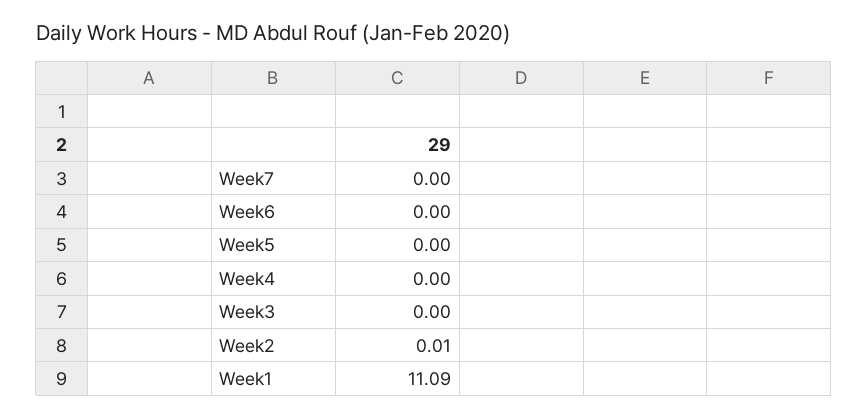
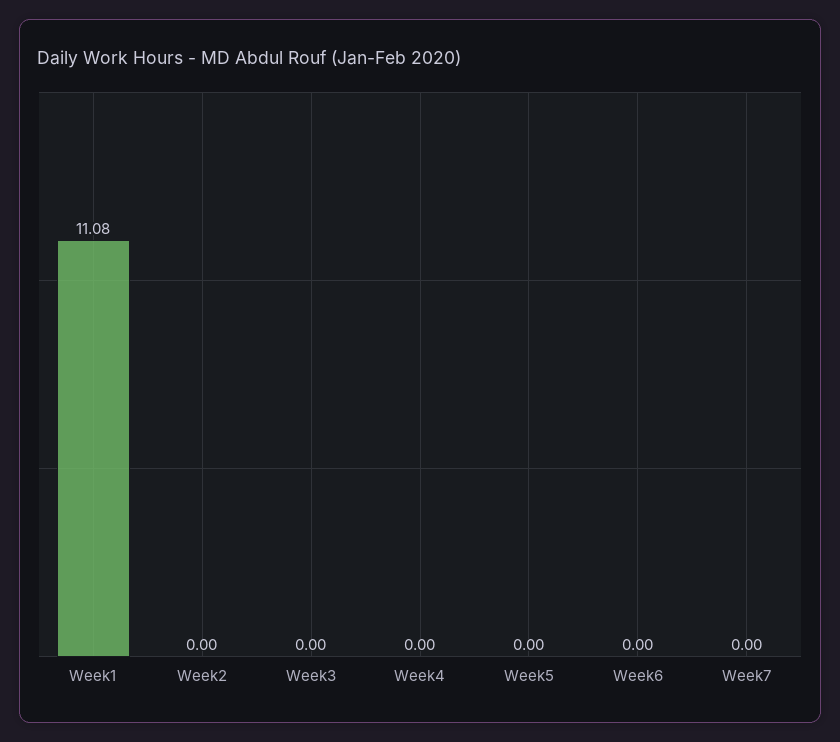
  {
    "Week7": 0,
    "Week6": 0,
    "Week5": 0,
    "Week4": 0,
    "Week3": 0,
-   "Week2": 0.01,
+   "Week2": 0,
-   "Week1": 11.09
+   "Week1": 11.08
  }

